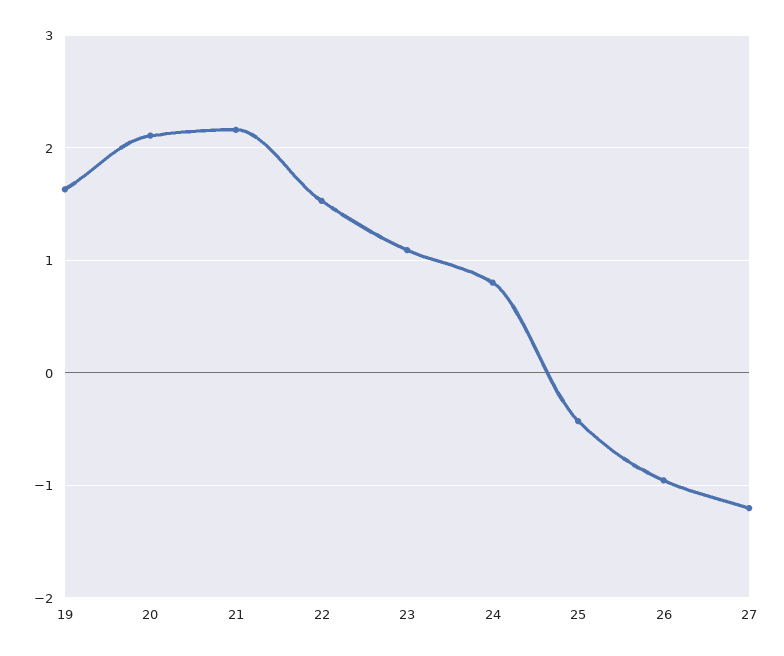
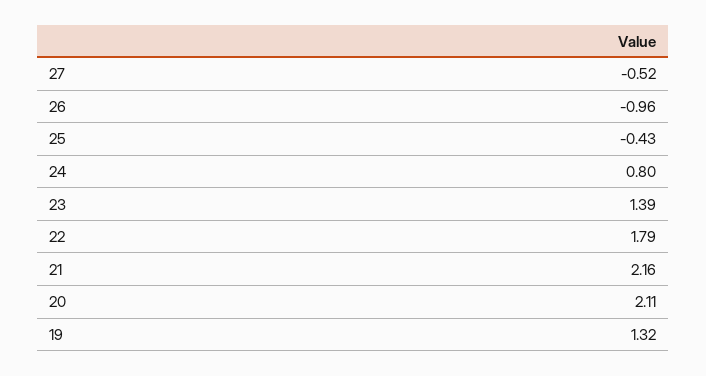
  {
-   "19": 1.6,
+   "19": 1.32,
    "20": 2.11,
    "21": 2.16,
-   "22": 1.5,
+   "22": 1.79,
-   "23": 1.1,
+   "23": 1.39,
    "24": 0.8,
    "25": -0.43,
    "26": -0.96,
-   "27": -1.2
+   "27": -0.52
  }

